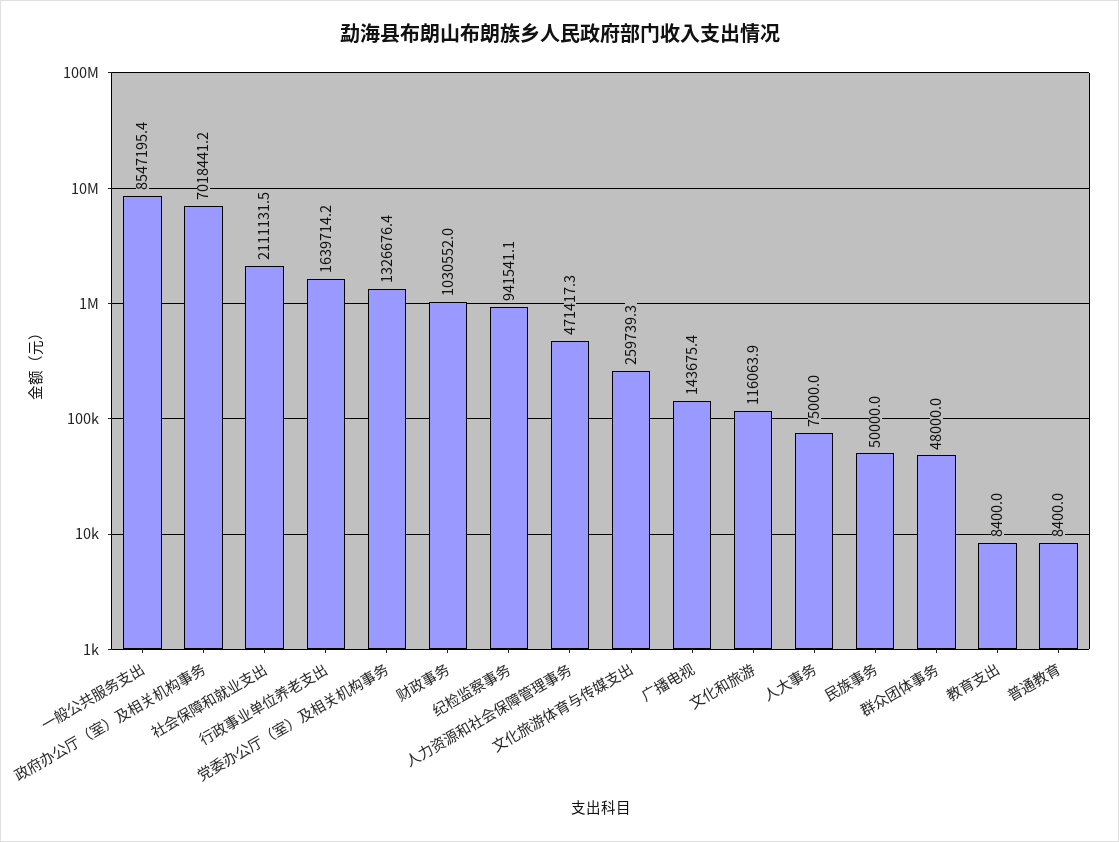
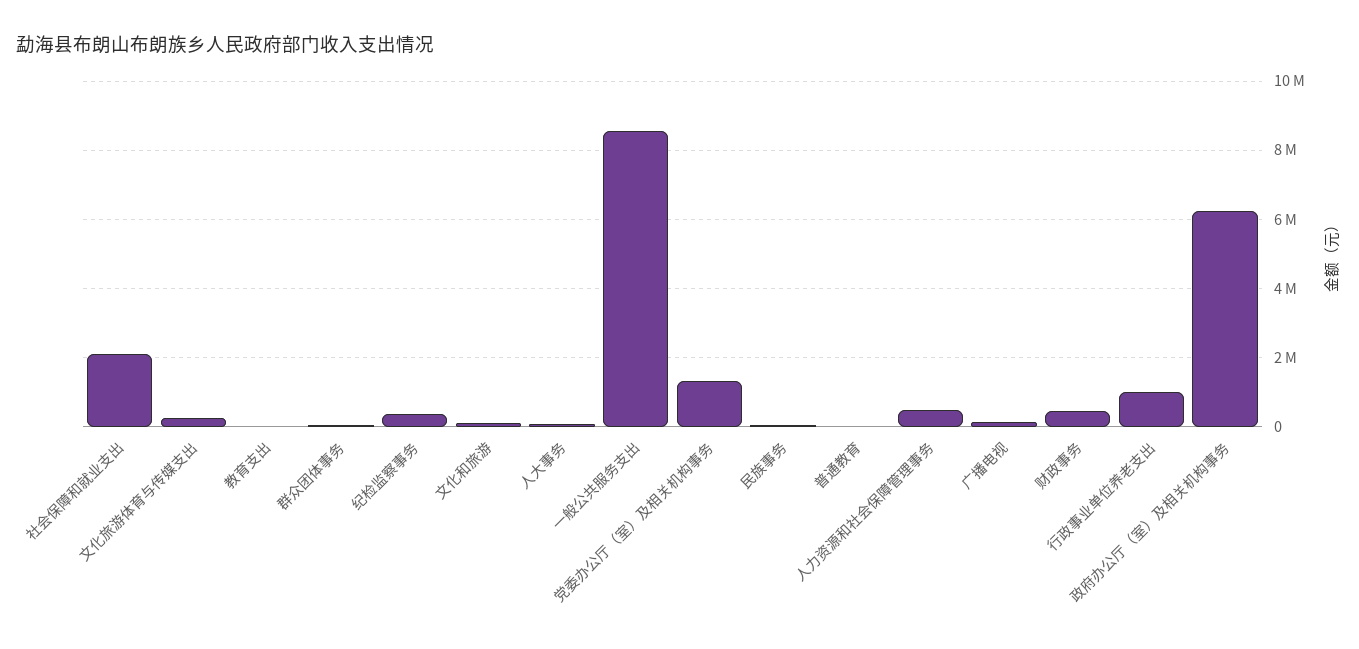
  {
    "一般公共服务支出": 8547195.4,
-   "政府办公厅（室）及相关机构事务": 7018441.2,
+   "政府办公厅（室）及相关机构事务": 6200000,
    "社会保障和就业支出": 2111131.5,
-   "行政事业单位养老支出": 1639714.2,
+   "行政事业单位养老支出": 1000000,
    "党委办公厅（室）及相关机构事务": 1326676.4,
-   "财政事务": 1030552,
+   "财政事务": 400000,
-   "纪检监察事务": 941541.1,
+   "纪检监察事务": 400000,
    "人力资源和社会保障管理事务": 471417.3,
    "文化旅游体育与传媒支出": 259739.3,
    "广播电视": 143675.4,
    "文化和旅游": 116063.9,
    "人大事务": 75000,
    "民族事务": 50000,
    "群众团体事务": 48000,
    "教育支出": 8400,
    "普通教育": 8400
  }

